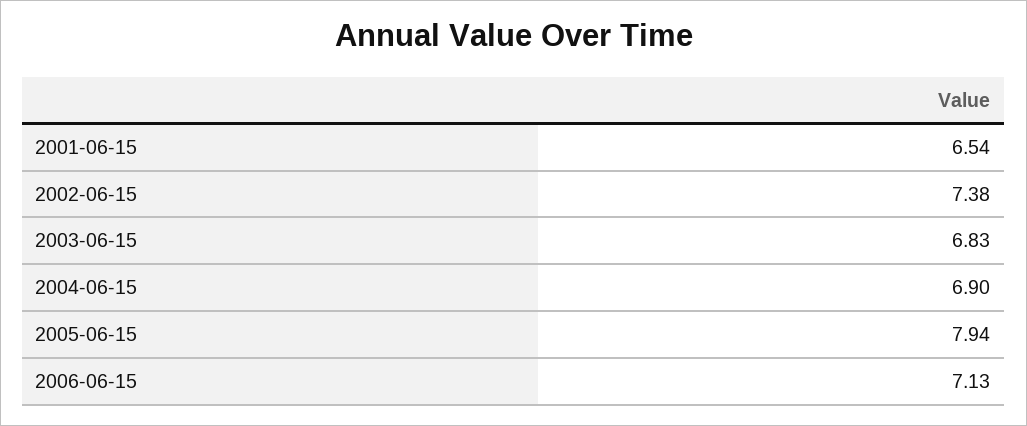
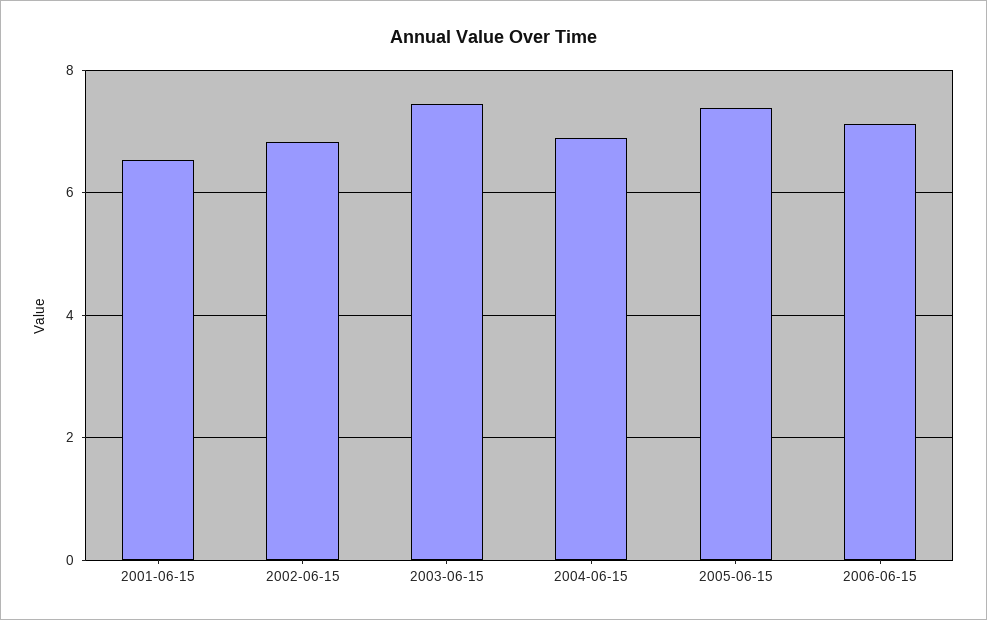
  {
    "2001-06-15": 6.54,
-   "2002-06-15": 7.38,
+   "2002-06-15": 6.8,
-   "2003-06-15": 6.83,
+   "2003-06-15": 7.4,
    "2004-06-15": 6.9,
-   "2005-06-15": 7.94,
+   "2005-06-15": 7.4,
    "2006-06-15": 7.13
  }

